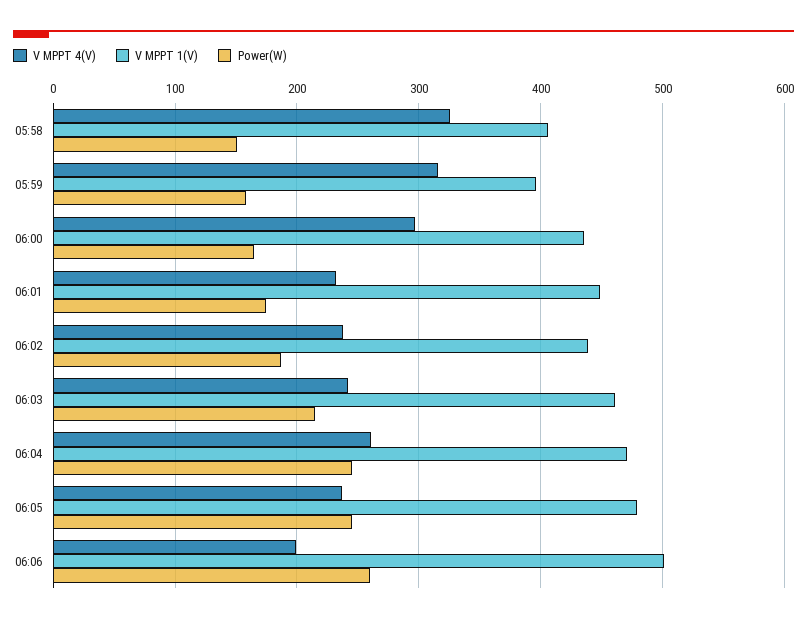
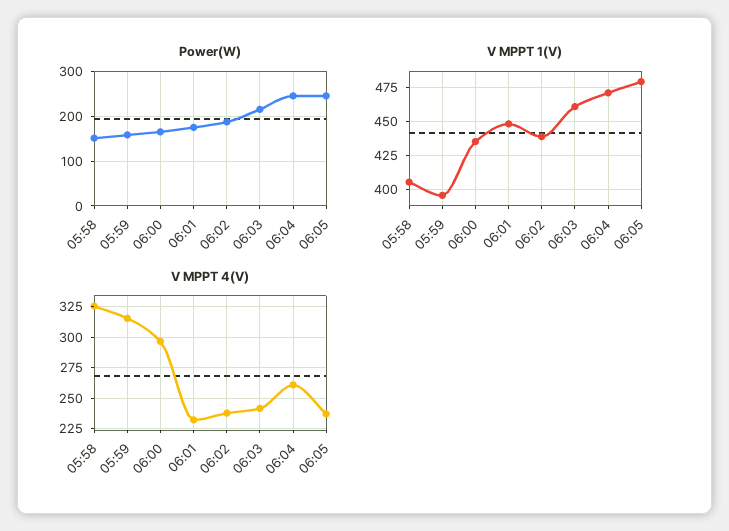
  {
    "V MPPT 4(V)": {
      "05:58": 325,
      "05:59": 315,
      "06:00": 295,
      "06:01": 230,
      "06:02": 240,
      "06:03": 240,
      "06:04": 260,
-     "06:05": 235,
+     "06:05": 235
-     "06:06": 200
    },
    "V MPPT 1(V)": {
      "05:58": 405,
      "05:59": 395,
      "06:00": 435,
      "06:01": 450,
      "06:02": 440,
      "06:03": 460,
      "06:04": 470,
-     "06:05": 480,
+     "06:05": 480
-     "06:06": 500
    },
    "Power(W)": {
      "05:58": 150,
      "05:59": 160,
      "06:00": 170,
      "06:01": 180,
      "06:02": 190,
      "06:03": 220,
      "06:04": 250,
-     "06:05": 250,
+     "06:05": 250
-     "06:06": 260
    }
  }

